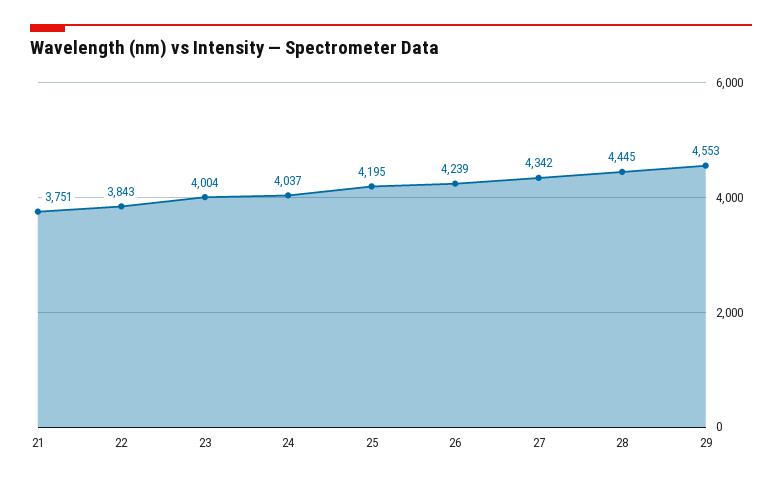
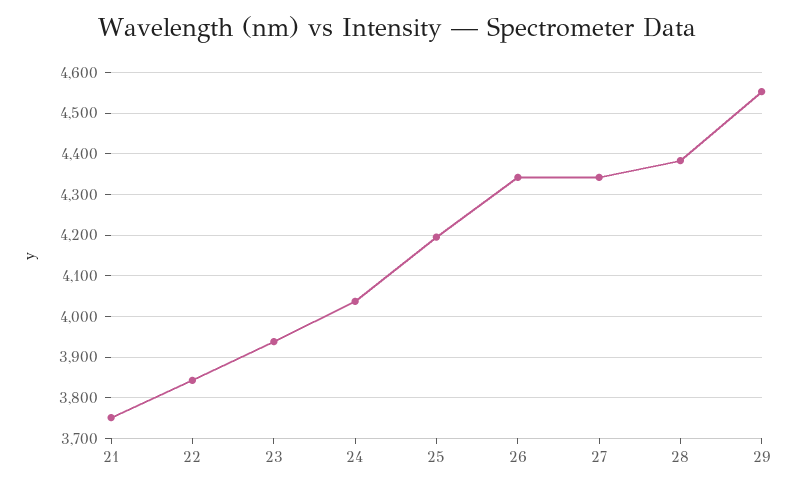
  {
    "21": 3751,
    "22": 3843,
-   "23": 4004,
+   "23": 3940,
    "24": 4037,
    "25": 4195,
-   "26": 4239,
+   "26": 4340,
    "27": 4342,
-   "28": 4445,
+   "28": 4380,
    "29": 4553
  }

